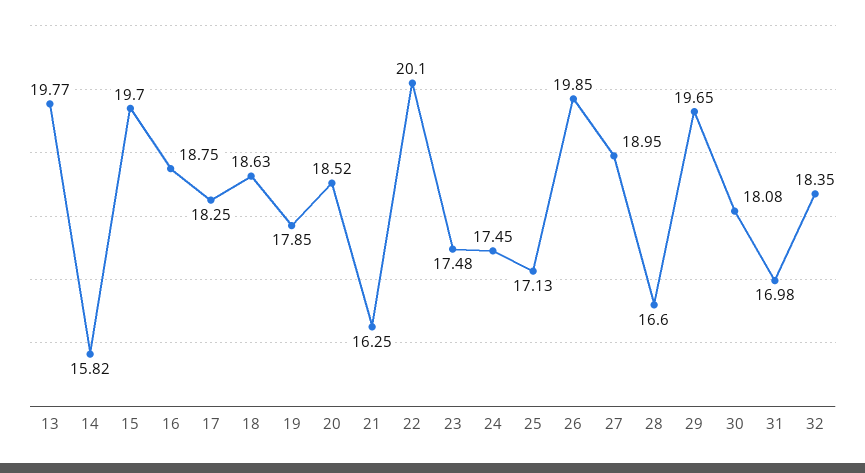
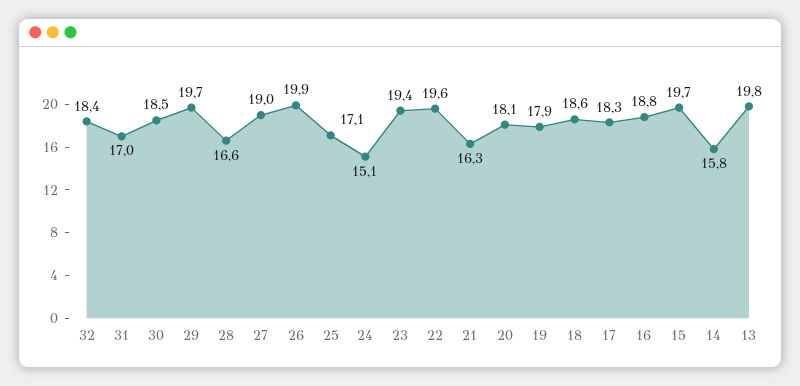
  {
    "13": 19.77,
    "14": 15.82,
    "15": 19.7,
    "16": 18.75,
    "17": 18.25,
    "18": 18.63,
    "19": 17.85,
-   "20": 18.52,
+   "20": 18.1,
    "21": 16.25,
-   "22": 20.1,
+   "22": 19.6,
-   "23": 17.48,
+   "23": 19.4,
-   "24": 17.45,
+   "24": 15.1,
    "25": 17.13,
    "26": 19.85,
    "27": 18.95,
    "28": 16.6,
    "29": 19.65,
-   "30": 18.08,
+   "30": 18.5,
    "31": 16.98,
    "32": 18.35
  }

